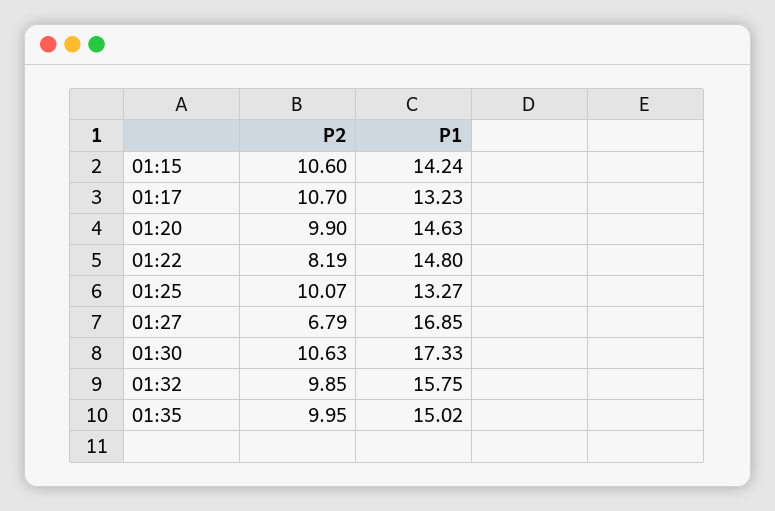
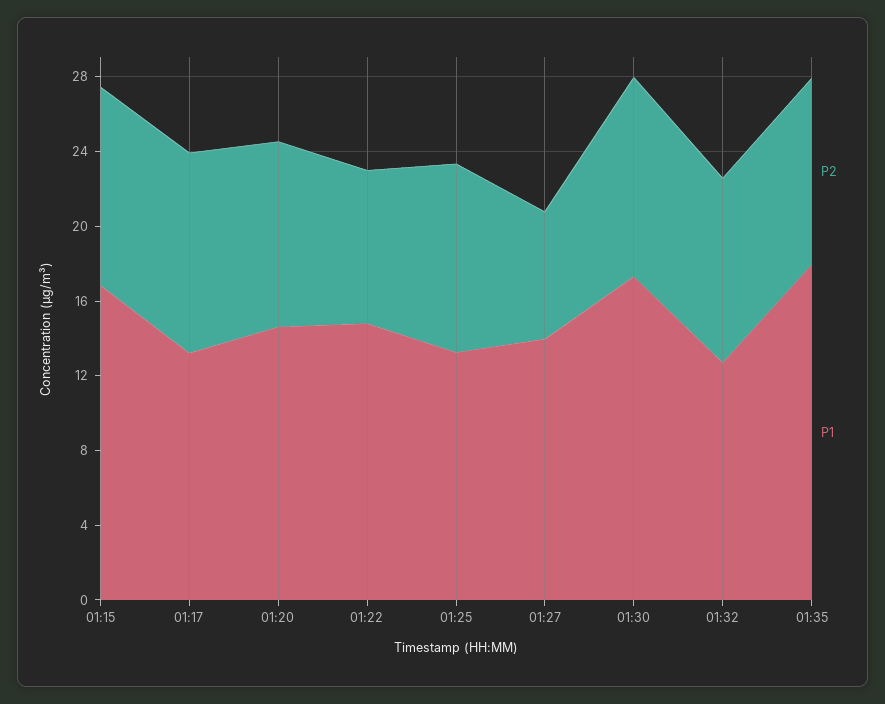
  {
    "P2": {
      "01:15": 10.6,
      "01:17": 10.7,
      "01:20": 9.9,
      "01:22": 8.19,
      "01:25": 10.07,
      "01:27": 6.79,
      "01:30": 10.63,
      "01:32": 9.85,
      "01:35": 9.95
    },
    "P1": {
-     "01:15": 14.24,
+     "01:15": 17,
      "01:17": 13.23,
      "01:20": 14.63,
      "01:22": 14.8,
      "01:25": 13.27,
-     "01:27": 16.85,
+     "01:27": 14,
      "01:30": 17.33,
-     "01:32": 15.75,
+     "01:32": 13,
-     "01:35": 15.02
+     "01:35": 18
    }
  }

